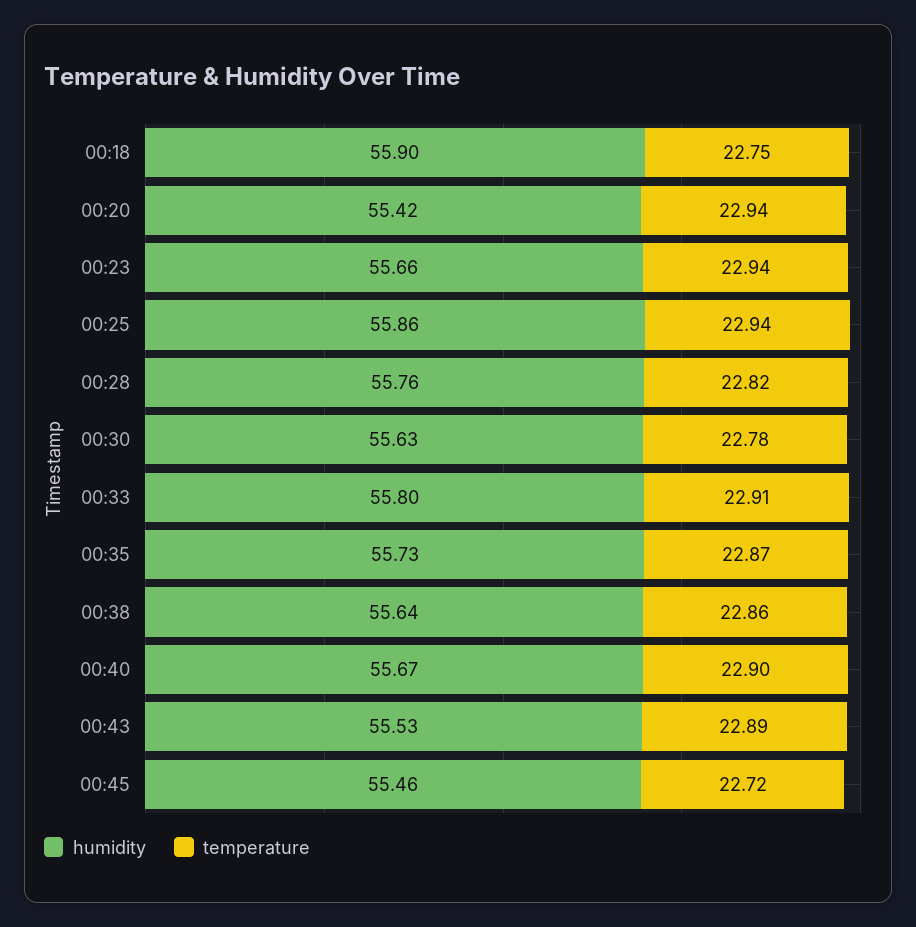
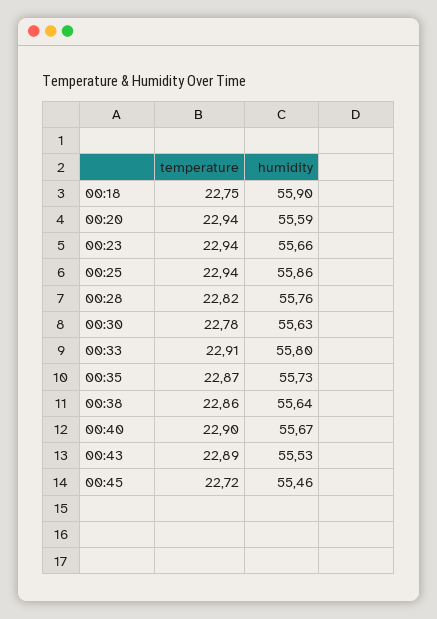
  {
    "humidity": {
      "00:18": 55.9,
-     "00:20": 55.42,
+     "00:20": 55.59,
      "00:23": 55.66,
      "00:25": 55.86,
      "00:28": 55.76,
      "00:30": 55.63,
      "00:33": 55.8,
      "00:35": 55.73,
      "00:38": 55.64,
      "00:40": 55.67,
      "00:43": 55.53,
      "00:45": 55.46
    },
    "temperature": {
      "00:18": 22.75,
      "00:20": 22.94,
      "00:23": 22.94,
      "00:25": 22.94,
      "00:28": 22.82,
      "00:30": 22.78,
      "00:33": 22.91,
      "00:35": 22.87,
      "00:38": 22.86,
      "00:40": 22.9,
      "00:43": 22.89,
      "00:45": 22.72
    }
  }

